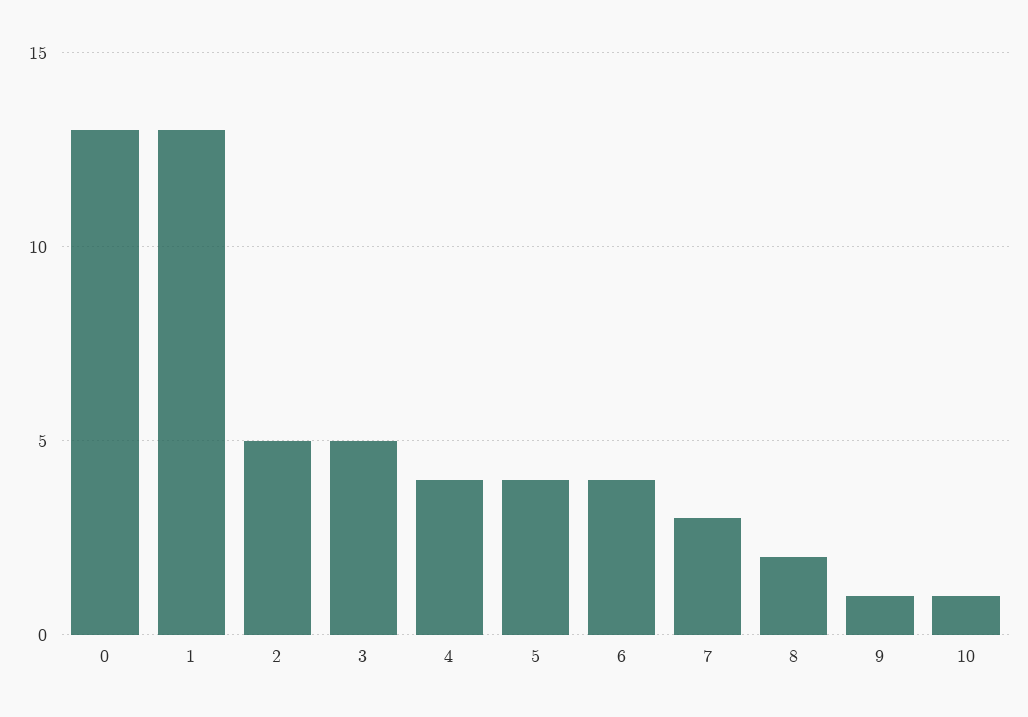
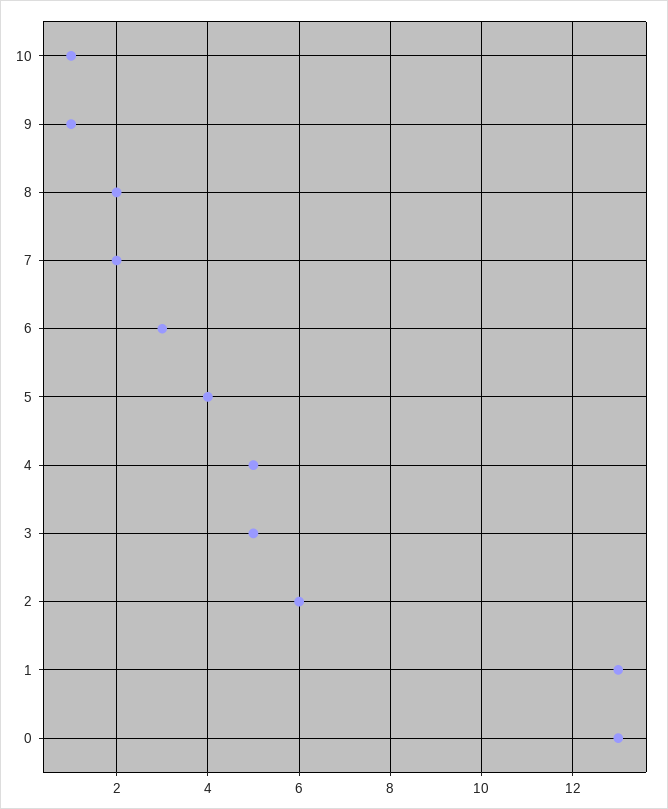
  {
    "0": 13,
    "1": 13,
-   "2": 5,
+   "2": 6,
    "3": 5,
-   "4": 4,
+   "4": 5,
    "5": 4,
-   "6": 4,
+   "6": 3,
-   "7": 3,
+   "7": 2,
    "8": 2,
    "9": 1,
    "10": 1
  }

